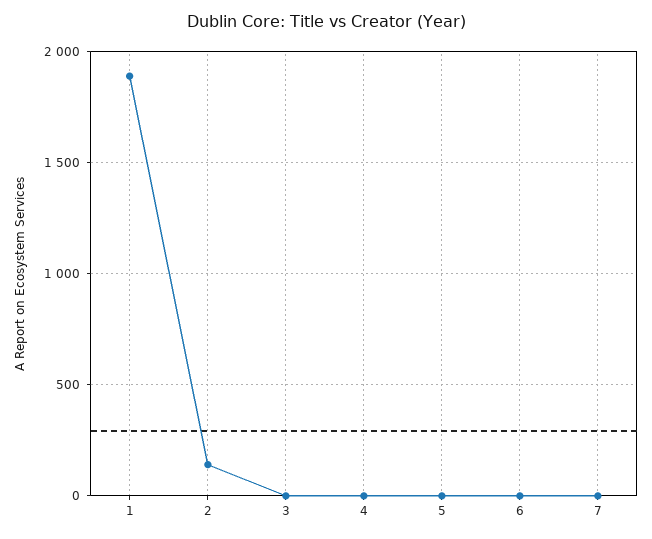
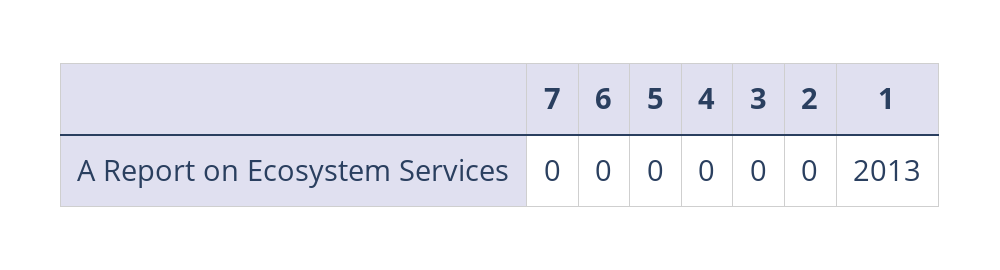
  {
-   "1": 1900,
+   "1": 2013,
-   "2": 150,
+   "2": 0,
    "3": 0,
    "4": 0,
    "5": 0,
    "6": 0,
    "7": 0
  }

